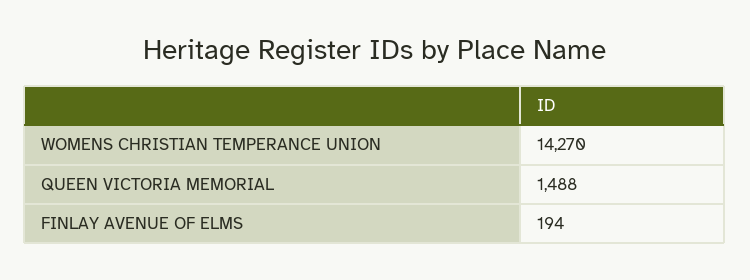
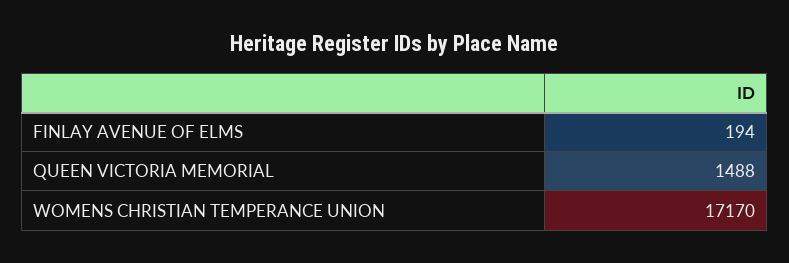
  {
-   "WOMENS CHRISTIAN TEMPERANCE UNION": 14270,
+   "WOMENS CHRISTIAN TEMPERANCE UNION": 17170,
    "QUEEN VICTORIA MEMORIAL": 1488,
    "FINLAY AVENUE OF ELMS": 194
  }

